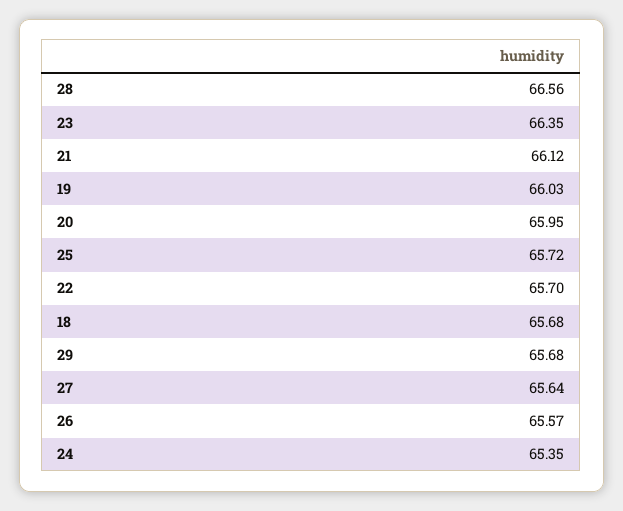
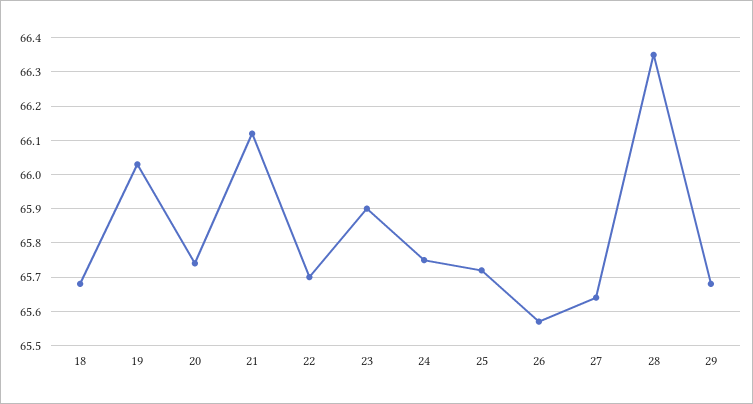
  {
-   "28": 66.56,
+   "28": 66.35,
-   "23": 66.35,
+   "23": 65.9,
    "21": 66.12,
    "19": 66.03,
-   "20": 65.95,
+   "20": 65.75,
    "25": 65.72,
    "22": 65.7,
    "18": 65.68,
    "29": 65.68,
    "27": 65.64,
    "26": 65.57,
-   "24": 65.35
+   "24": 65.75
  }

